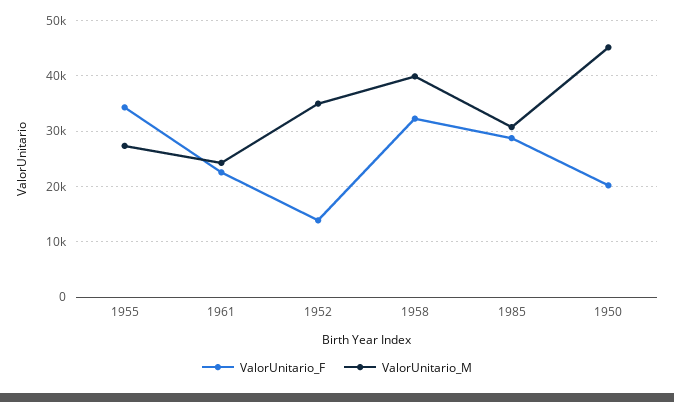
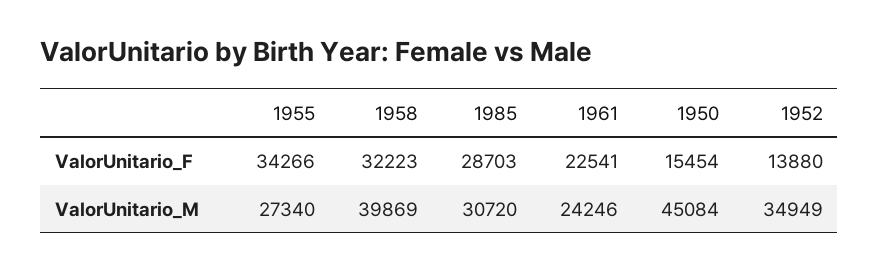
  {
    "ValorUnitario_F": {
      "1955": 34266,
      "1961": 22541,
      "1952": 13880,
      "1958": 32223,
      "1985": 28703,
-     "1950": 20000
+     "1950": 15454
    },
    "ValorUnitario_M": {
      "1955": 27340,
      "1961": 24246,
      "1952": 34949,
      "1958": 39869,
      "1985": 30720,
      "1950": 45084
    }
  }

